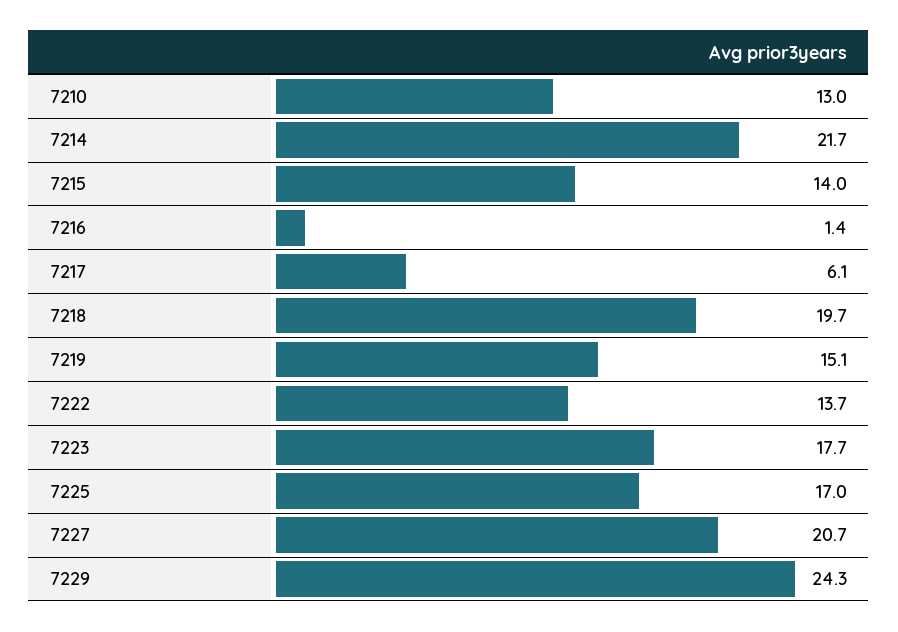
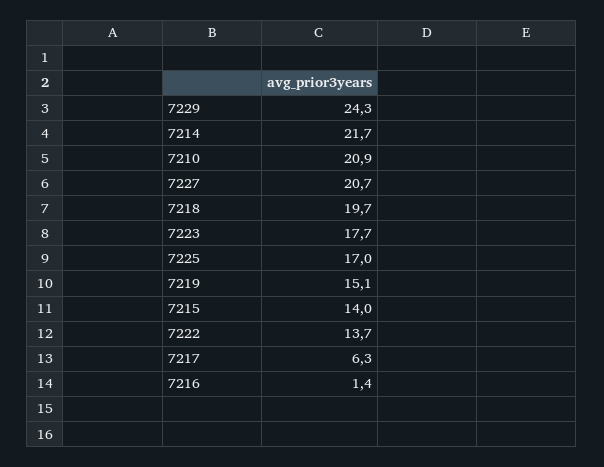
  {
-   "7210": 13,
+   "7210": 20.9,
    "7214": 21.7,
    "7215": 14,
    "7216": 1.4,
-   "7217": 6.1,
+   "7217": 6.3,
    "7218": 19.7,
    "7219": 15.1,
    "7222": 13.7,
    "7223": 17.7,
    "7225": 17,
    "7227": 20.7,
    "7229": 24.3
  }

